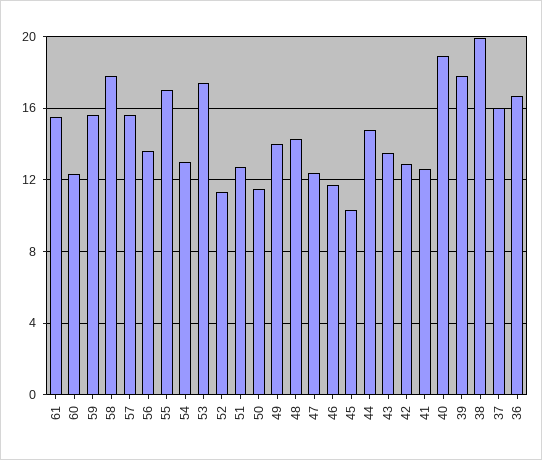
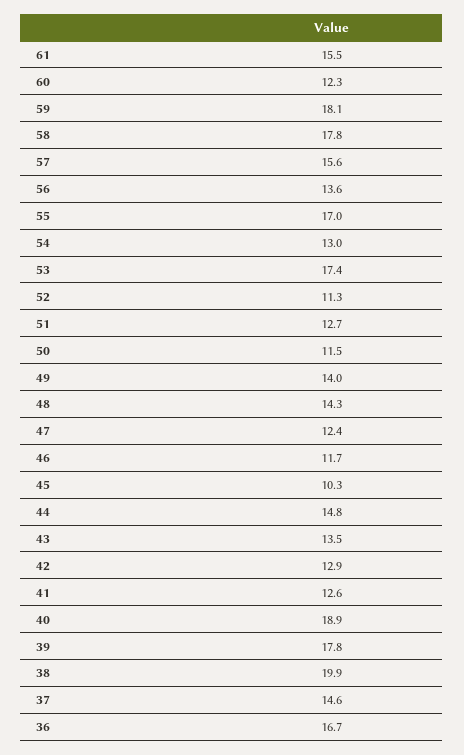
  {
    "61": 15.5,
    "60": 12.3,
-   "59": 15.5,
+   "59": 18.1,
    "58": 17.8,
    "57": 15.6,
    "56": 13.6,
    "55": 17,
    "54": 13,
    "53": 17.4,
    "52": 11.3,
    "51": 12.7,
    "50": 11.5,
    "49": 14,
    "48": 14.3,
    "47": 12.4,
    "46": 11.7,
    "45": 10.3,
    "44": 14.8,
    "43": 13.5,
    "42": 12.9,
    "41": 12.6,
    "40": 18.9,
    "39": 17.8,
    "38": 19.9,
-   "37": 16,
+   "37": 14.6,
    "36": 16.7
  }

